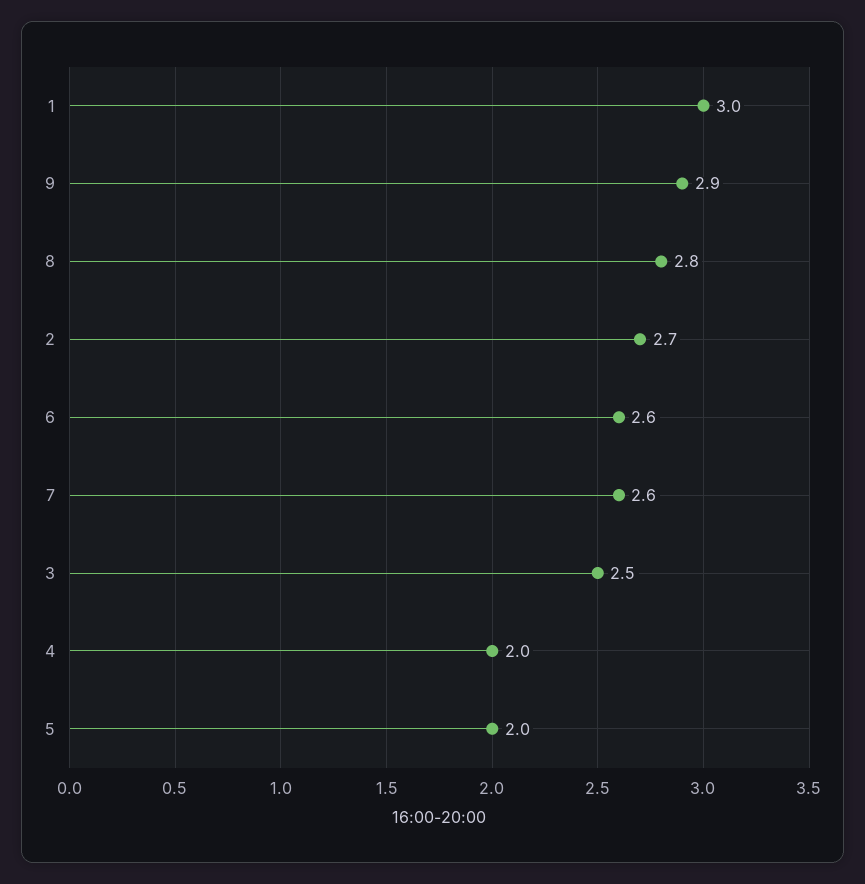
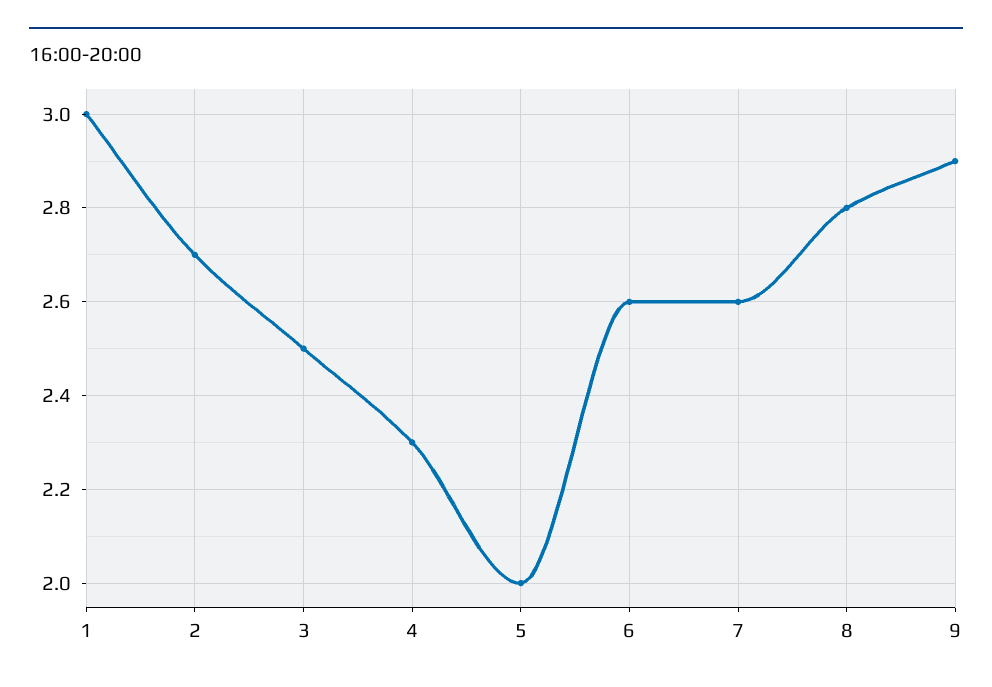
  {
    "1": 3,
    "9": 2.9,
    "8": 2.8,
    "2": 2.7,
    "6": 2.6,
    "7": 2.6,
    "3": 2.5,
-   "4": 2,
+   "4": 2.3,
    "5": 2
  }

